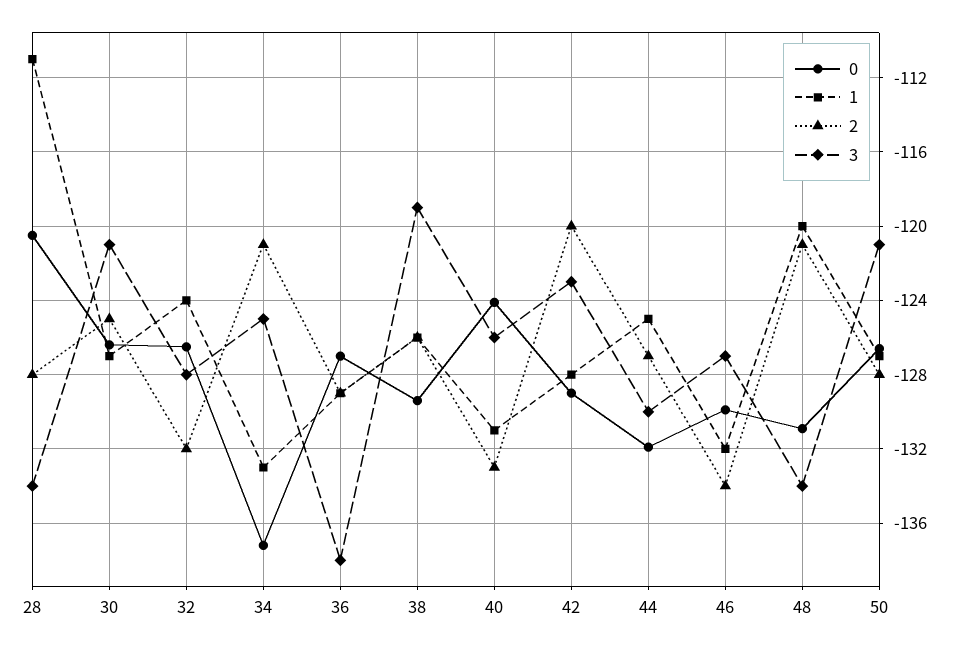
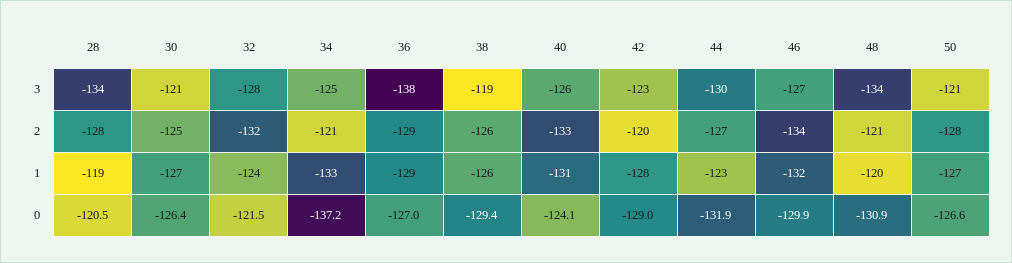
  {
    "0": {
      "28": -120.5,
      "30": -126.4,
-     "32": -126.5,
+     "32": -121.5,
      "34": -137.2,
      "36": -127,
      "38": -129.4,
      "40": -124.1,
      "42": -129,
      "44": -131.9,
      "46": -129.9,
      "48": -130.9,
      "50": -126.6
    },
    "1": {
-     "28": -111,
+     "28": -119,
      "30": -127,
      "32": -124,
      "34": -133,
      "36": -129,
      "38": -126,
      "40": -131,
      "42": -128,
-     "44": -125,
+     "44": -123,
      "46": -132,
      "48": -120,
      "50": -127
    },
    "2": {
      "28": -128,
      "30": -125,
      "32": -132,
      "34": -121,
      "36": -129,
      "38": -126,
      "40": -133,
      "42": -120,
      "44": -127,
      "46": -134,
      "48": -121,
      "50": -128
    },
    "3": {
      "28": -134,
      "30": -121,
      "32": -128,
      "34": -125,
      "36": -138,
      "38": -119,
      "40": -126,
      "42": -123,
      "44": -130,
      "46": -127,
      "48": -134,
      "50": -121
    }
  }

